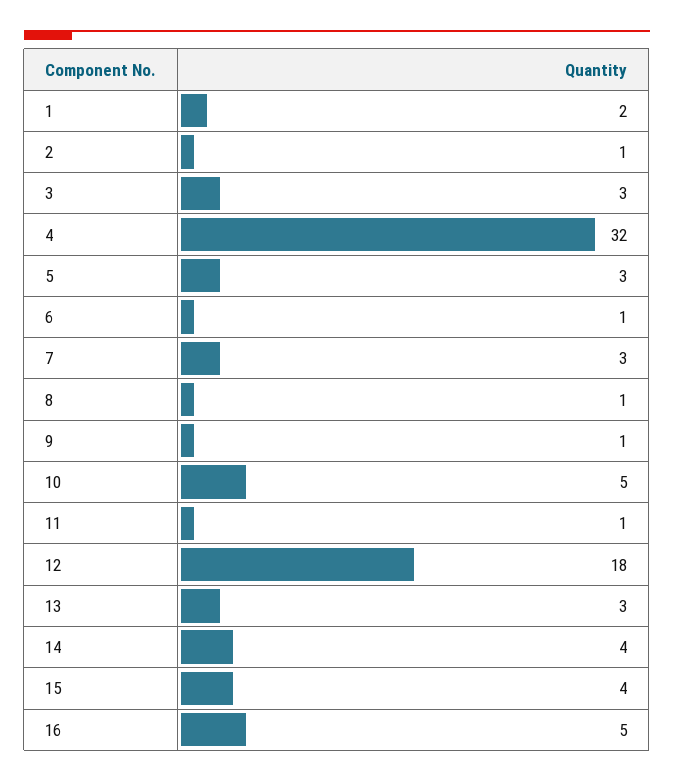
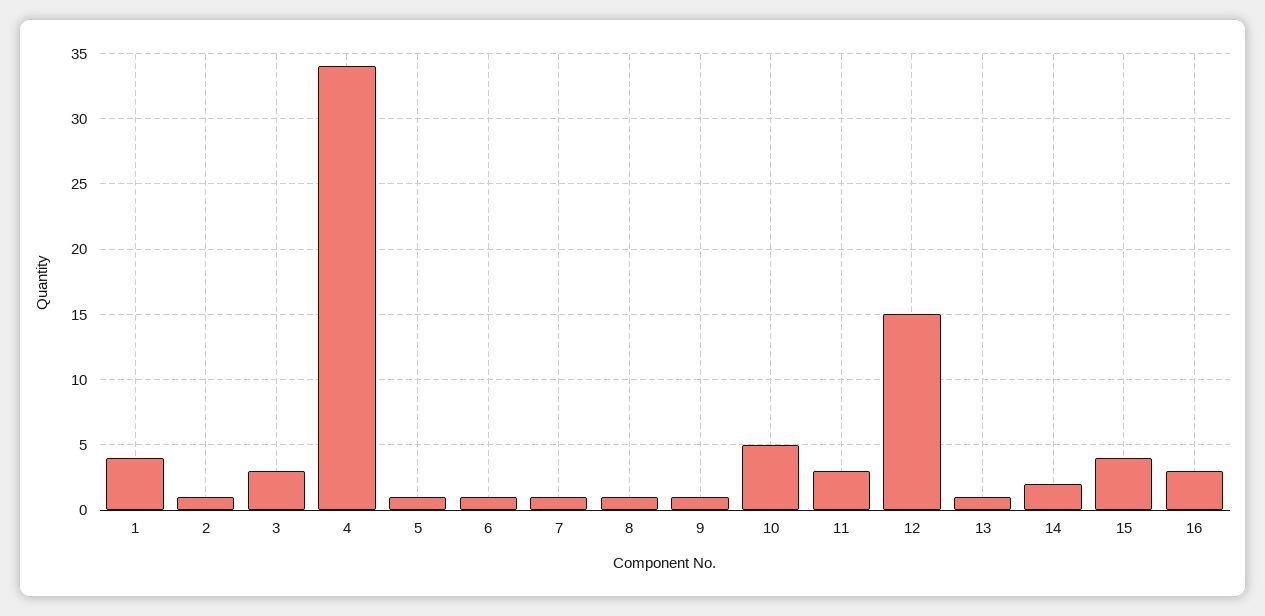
  {
-   "1": 2,
+   "1": 4,
    "2": 1,
    "3": 3,
-   "4": 32,
+   "4": 34,
-   "5": 3,
+   "5": 1,
    "6": 1,
-   "7": 3,
+   "7": 1,
    "8": 1,
    "9": 1,
    "10": 5,
-   "11": 1,
+   "11": 3,
-   "12": 18,
+   "12": 15,
-   "13": 3,
+   "13": 1,
-   "14": 4,
+   "14": 2,
    "15": 4,
-   "16": 5
+   "16": 3
  }

